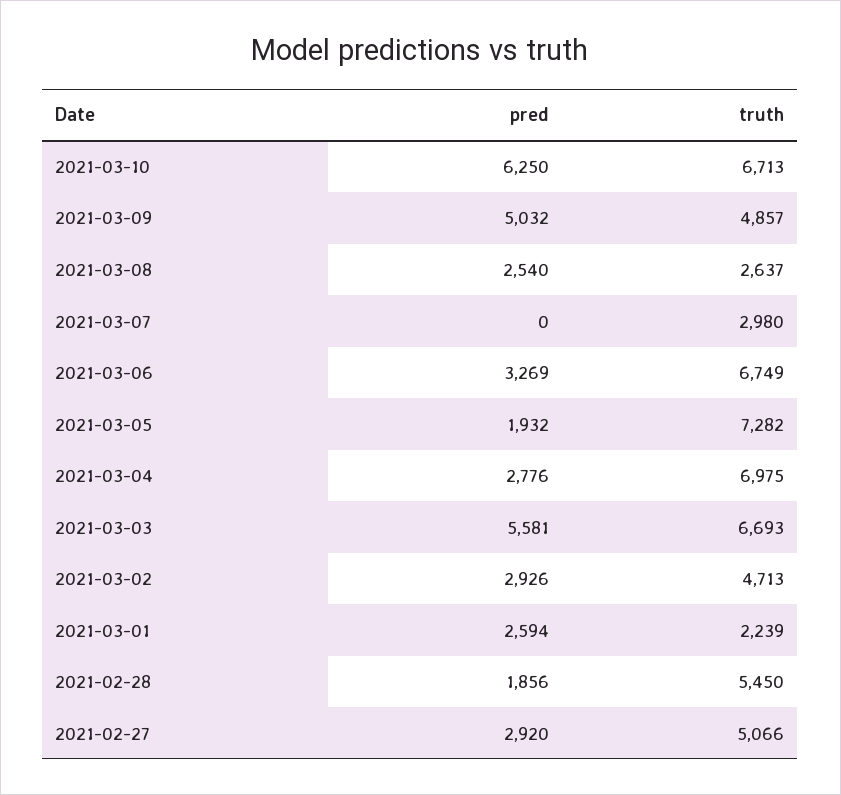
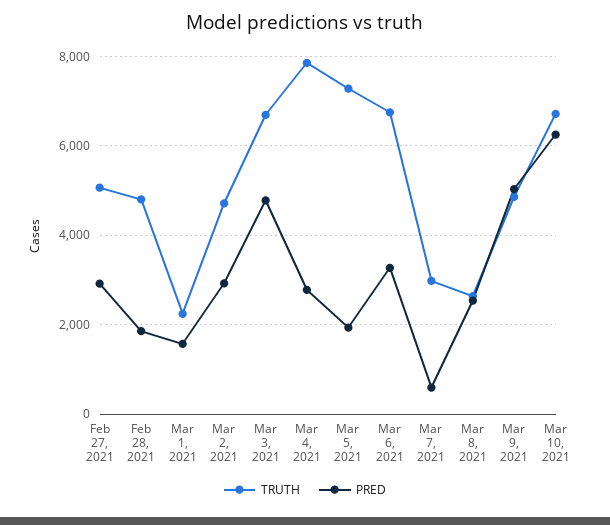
  {
    "pred": {
      "2021-03-10": 6250,
      "2021-03-09": 5032,
      "2021-03-08": 2540,
-     "2021-03-07": 0,
+     "2021-03-07": 600,
      "2021-03-06": 3269,
      "2021-03-05": 1932,
      "2021-03-04": 2776,
-     "2021-03-03": 5581,
+     "2021-03-03": 4800,
      "2021-03-02": 2926,
-     "2021-03-01": 2594,
+     "2021-03-01": 1600,
      "2021-02-28": 1856,
      "2021-02-27": 2920
    },
    "truth": {
      "2021-03-10": 6713,
      "2021-03-09": 4857,
      "2021-03-08": 2637,
      "2021-03-07": 2980,
      "2021-03-06": 6749,
      "2021-03-05": 7282,
-     "2021-03-04": 6975,
+     "2021-03-04": 7800,
      "2021-03-03": 6693,
      "2021-03-02": 4713,
      "2021-03-01": 2239,
-     "2021-02-28": 5450,
+     "2021-02-28": 4800,
      "2021-02-27": 5066
    }
  }

